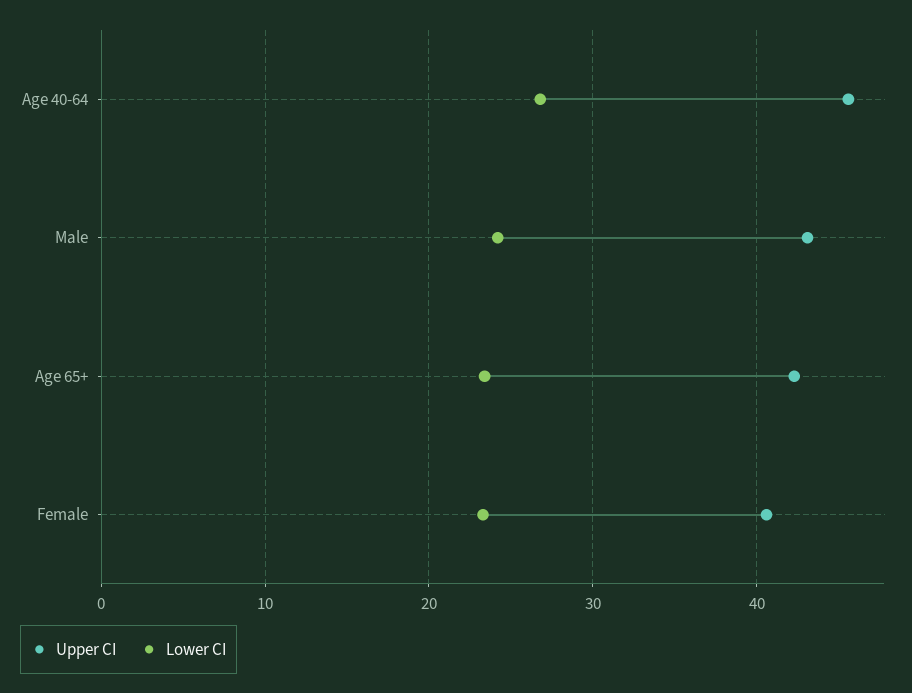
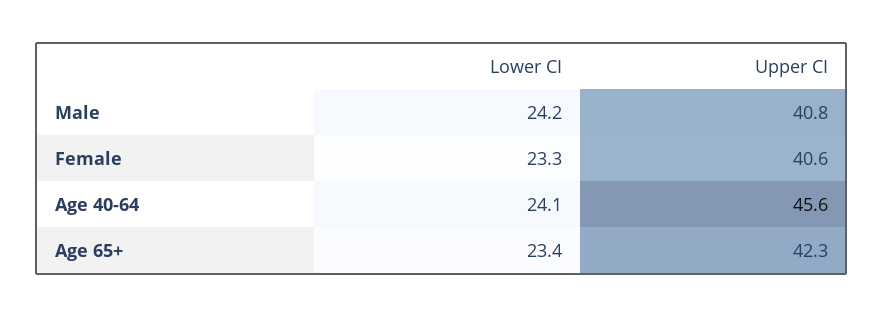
  {
    "Upper CI": {
      "Age 40-64": 45.6,
-     "Male": 43,
+     "Male": 40.8,
      "Age 65+": 42.3,
      "Female": 40.6
    },
    "Lower CI": {
-     "Age 40-64": 27,
+     "Age 40-64": 24.1,
      "Male": 24.2,
      "Age 65+": 23.4,
      "Female": 23.3
    }
  }

